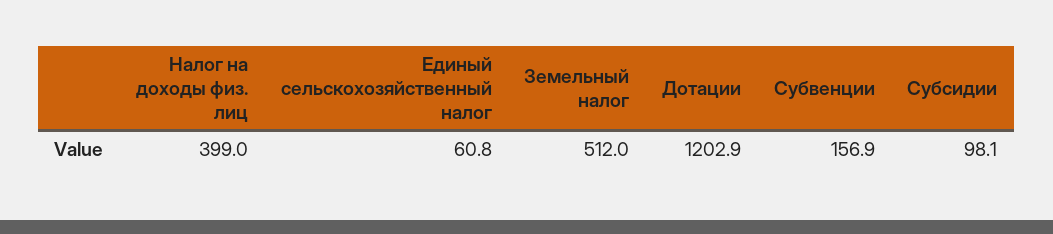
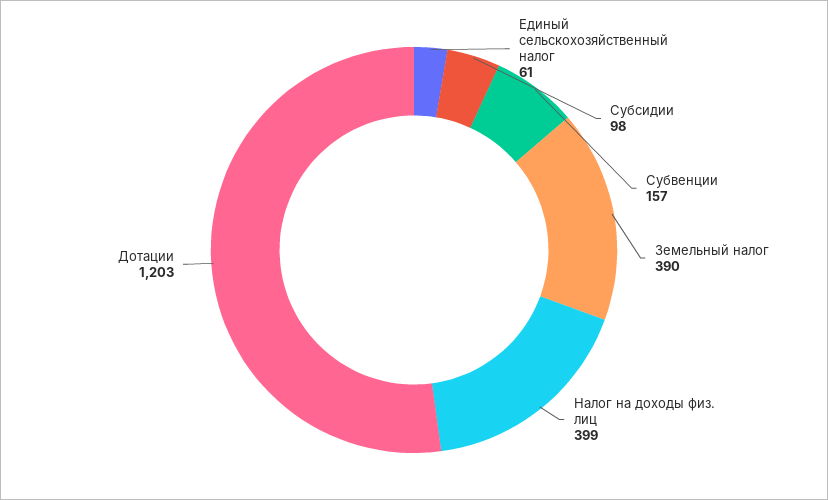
  {
    "Налог на доходы физ. лиц": 399,
    "Единый сельскохозяйственный налог": 60.8,
-   "Земельный налог": 512,
+   "Земельный налог": 390,
    "Дотации": 1202.9,
    "Субвенции": 156.9,
    "Субсидии": 98.1
  }

